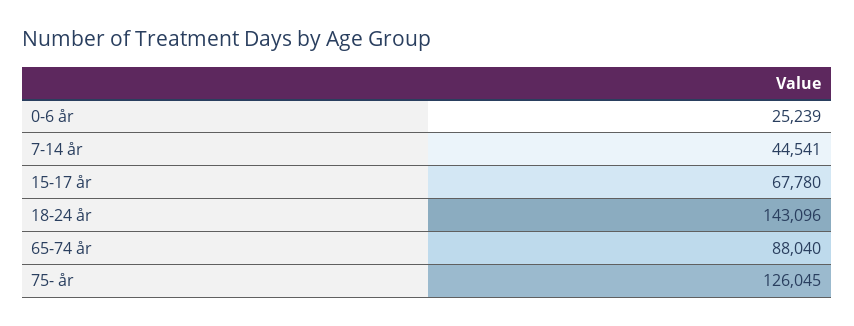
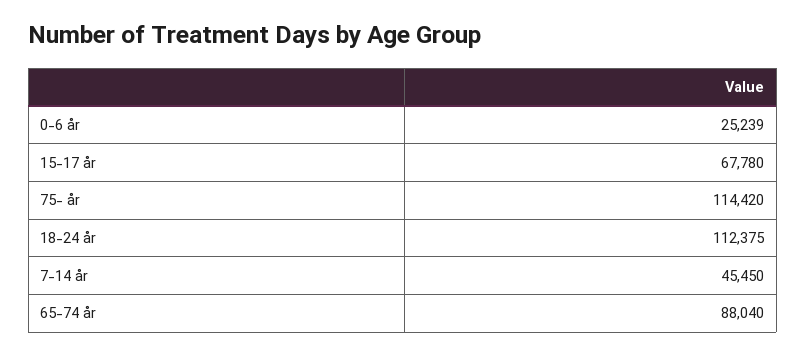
  {
    "0-6 år": 25239,
-   "7-14 år": 44541,
+   "7-14 år": 45450,
    "15-17 år": 67780,
-   "18-24 år": 143096,
+   "18-24 år": 112375,
    "65-74 år": 88040,
-   "75- år": 126045
+   "75- år": 114420
  }

